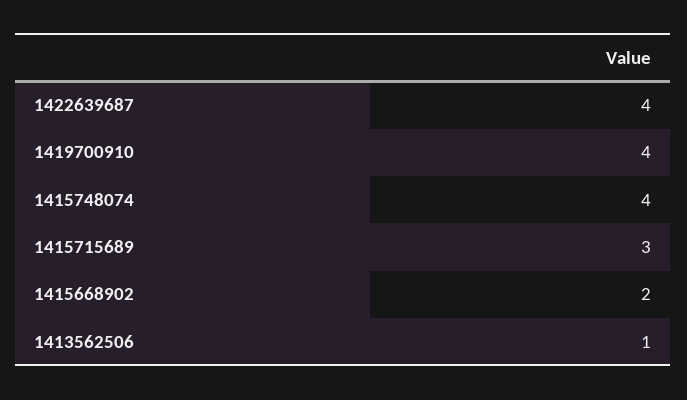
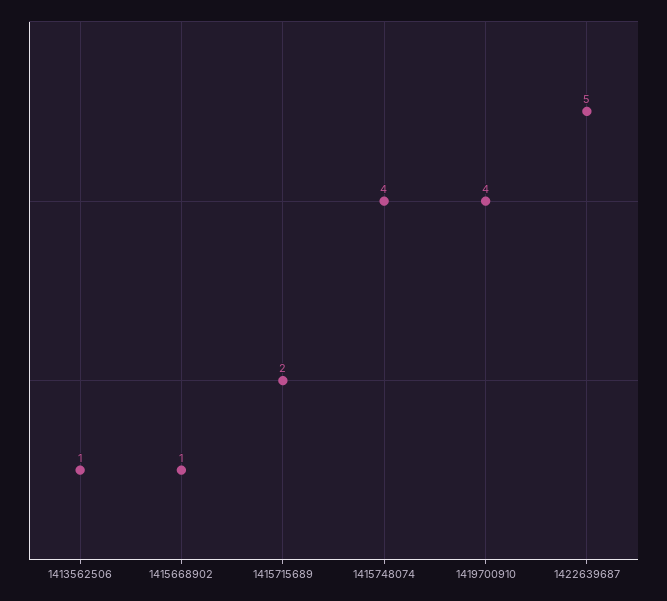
  {
-   "1422639687": 4,
+   "1422639687": 5,
    "1419700910": 4,
    "1415748074": 4,
-   "1415715689": 3,
+   "1415715689": 2,
-   "1415668902": 2,
+   "1415668902": 1,
    "1413562506": 1
  }

